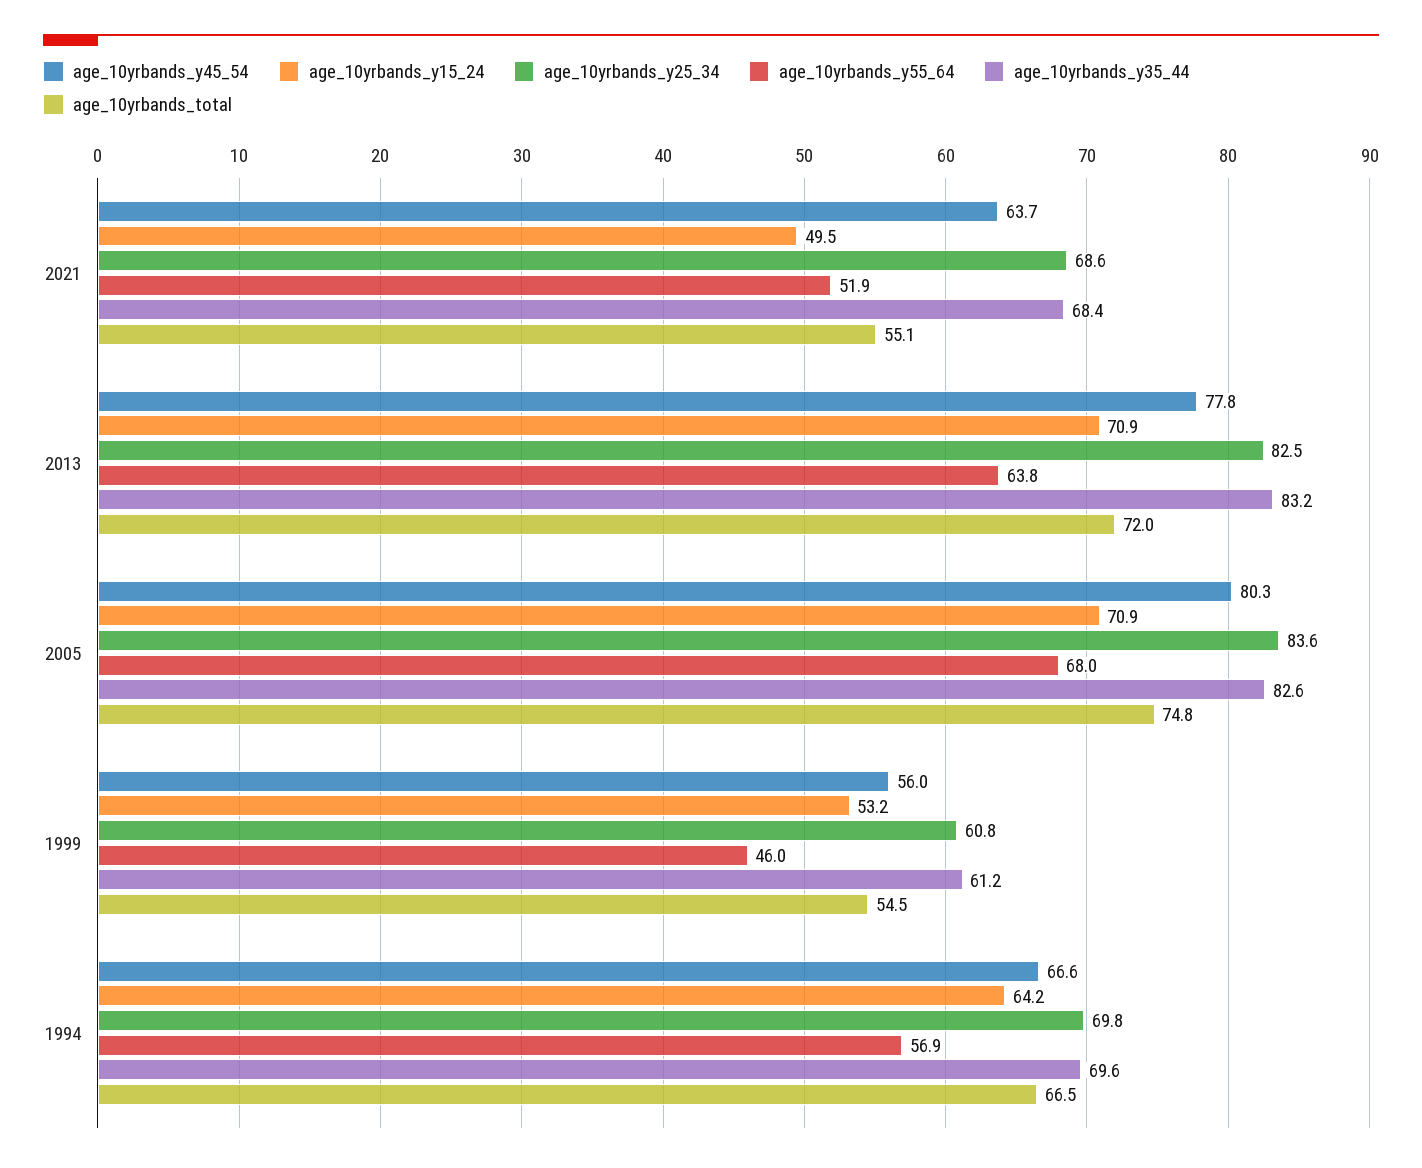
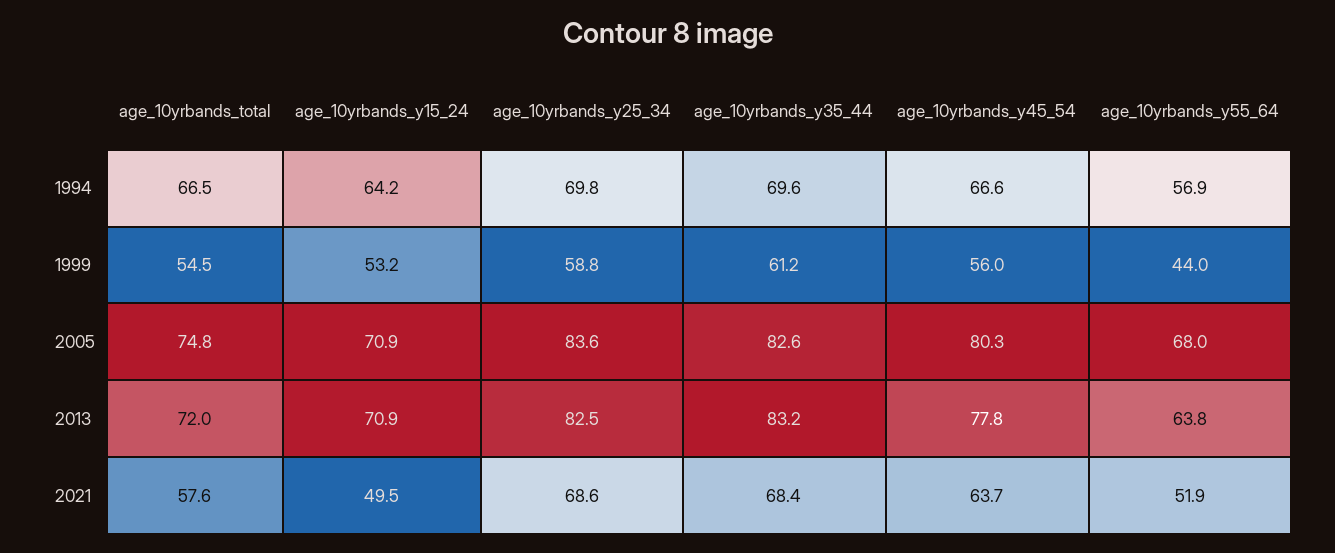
  {
    "age_10yrbands_y45_54": {
      "2021": 63.7,
      "2013": 77.8,
      "2005": 80.3,
      "1999": 56,
      "1994": 66.6
    },
    "age_10yrbands_y15_24": {
      "2021": 49.5,
      "2013": 70.9,
      "2005": 70.9,
      "1999": 53.2,
      "1994": 64.2
    },
    "age_10yrbands_y25_34": {
      "2021": 68.6,
      "2013": 82.5,
      "2005": 83.6,
-     "1999": 60.8,
+     "1999": 58.8,
      "1994": 69.8
    },
    "age_10yrbands_y55_64": {
      "2021": 51.9,
      "2013": 63.8,
      "2005": 68,
-     "1999": 46,
+     "1999": 44,
      "1994": 56.9
    },
    "age_10yrbands_y35_44": {
      "2021": 68.4,
      "2013": 83.2,
      "2005": 82.6,
      "1999": 61.2,
      "1994": 69.6
    },
    "age_10yrbands_total": {
-     "2021": 55.1,
+     "2021": 57.6,
      "2013": 72,
      "2005": 74.8,
      "1999": 54.5,
      "1994": 66.5
    }
  }

